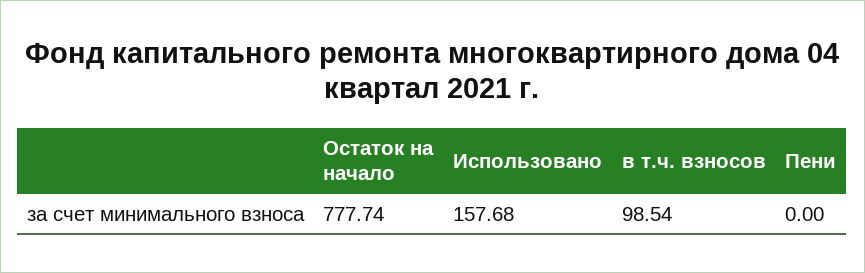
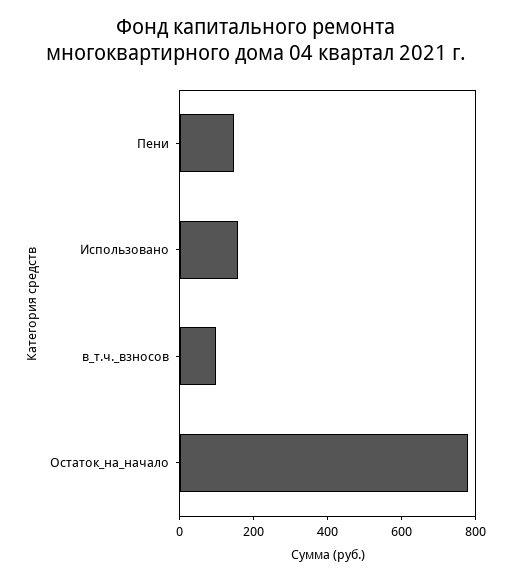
  {
    "Остаток на начало": 777.74,
    "Использовано": 157.68,
    "в т.ч. взносов": 98.54,
-   "Пени": 0
+   "Пени": 150
  }

